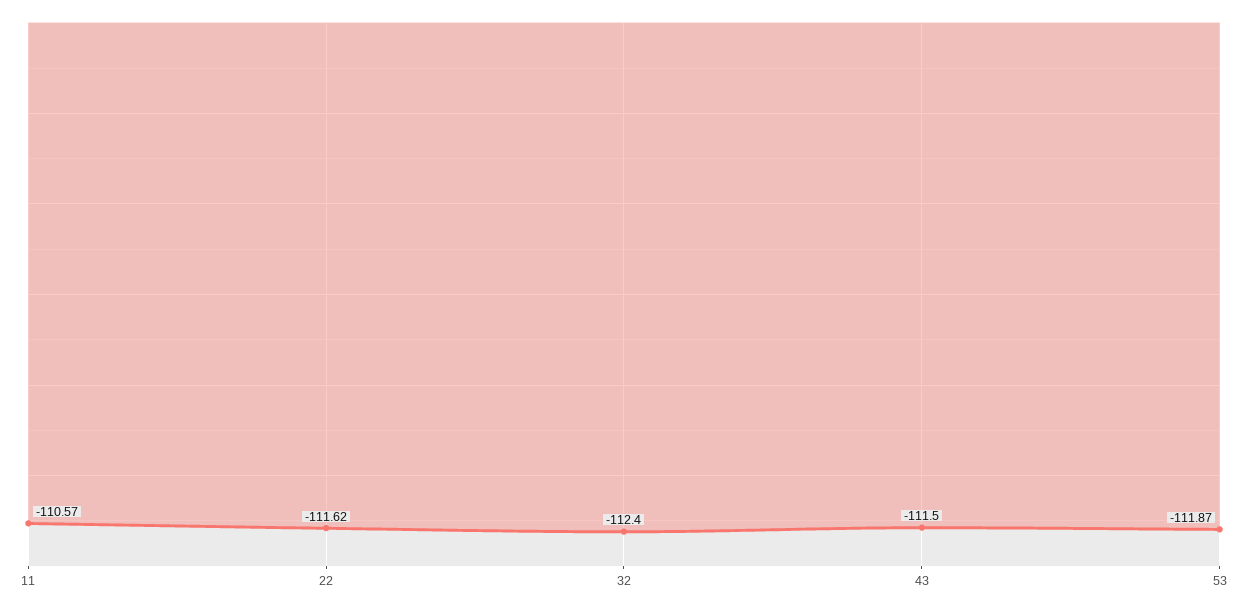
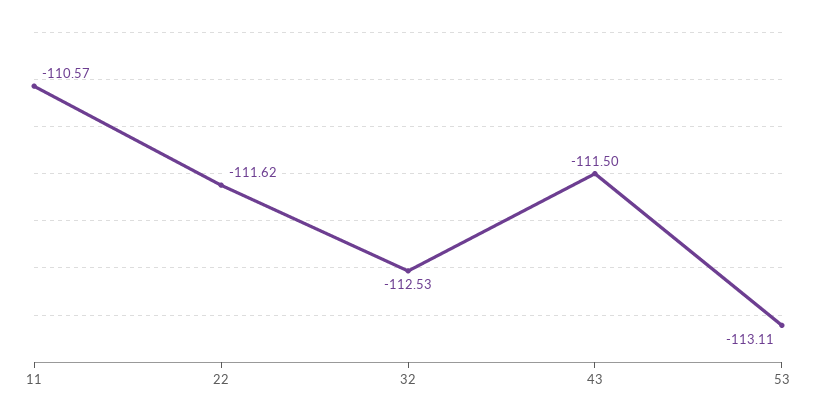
  {
    "11": -110.57,
    "22": -111.62,
-   "32": -112.4,
+   "32": -112.53,
    "43": -111.5,
-   "53": -111.87
+   "53": -113.11
  }

